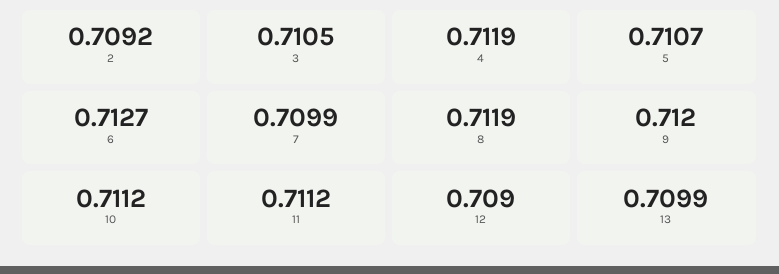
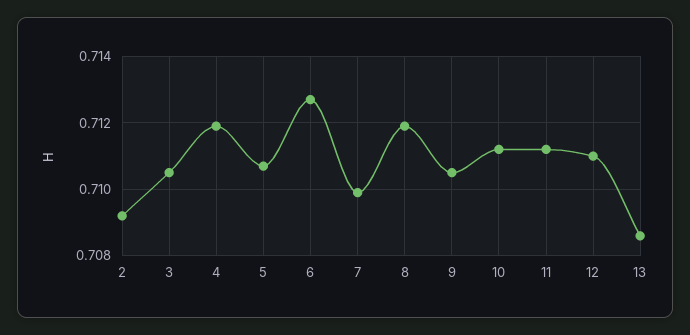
  {
    "2": 0.7092,
    "3": 0.7105,
    "4": 0.7119,
    "5": 0.7107,
    "6": 0.7127,
    "7": 0.7099,
    "8": 0.7119,
-   "9": 0.712,
+   "9": 0.7105,
    "10": 0.7112,
    "11": 0.7112,
-   "12": 0.709,
+   "12": 0.711,
-   "13": 0.7099
+   "13": 0.7085
  }

